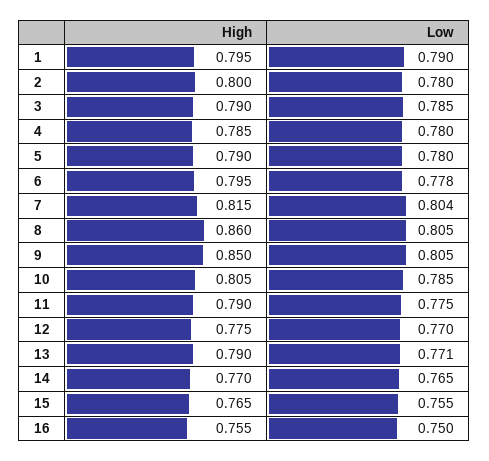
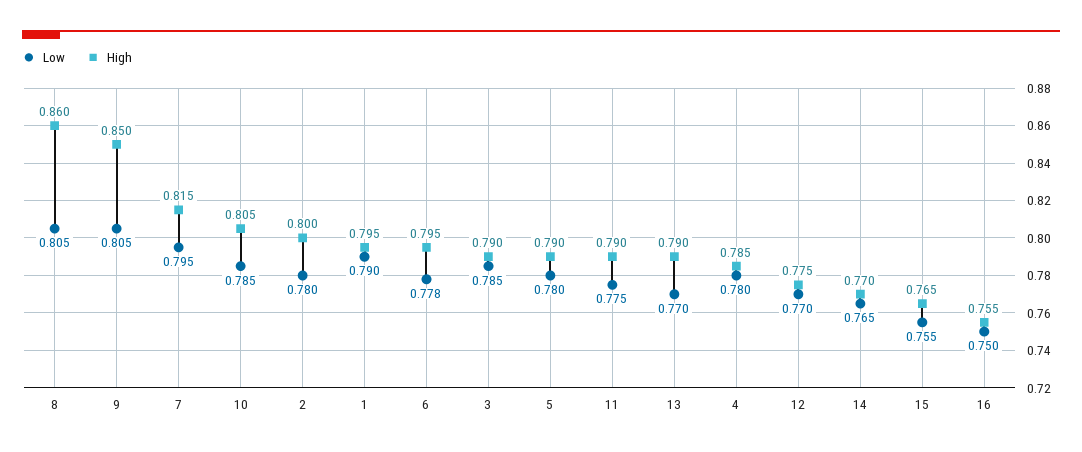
  {
    "High": {
      "1": 0.795,
      "2": 0.8,
      "3": 0.79,
      "4": 0.785,
      "5": 0.79,
      "6": 0.795,
      "7": 0.815,
      "8": 0.86,
      "9": 0.85,
      "10": 0.805,
      "11": 0.79,
      "12": 0.775,
      "13": 0.79,
      "14": 0.77,
      "15": 0.765,
      "16": 0.755
    },
    "Low": {
      "1": 0.79,
      "2": 0.78,
      "3": 0.785,
      "4": 0.78,
      "5": 0.78,
      "6": 0.778,
-     "7": 0.804,
+     "7": 0.795,
      "8": 0.805,
      "9": 0.805,
      "10": 0.785,
      "11": 0.775,
      "12": 0.77,
-     "13": 0.771,
+     "13": 0.77,
      "14": 0.765,
      "15": 0.755,
      "16": 0.75
    }
  }

